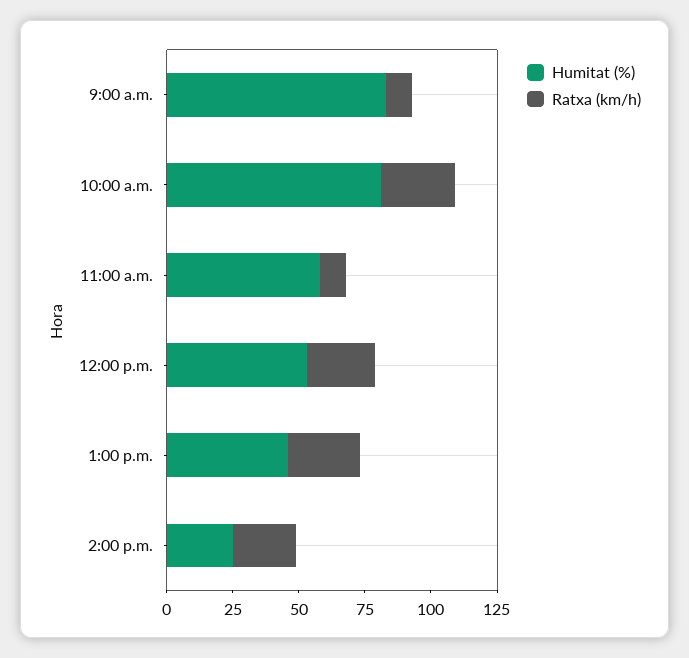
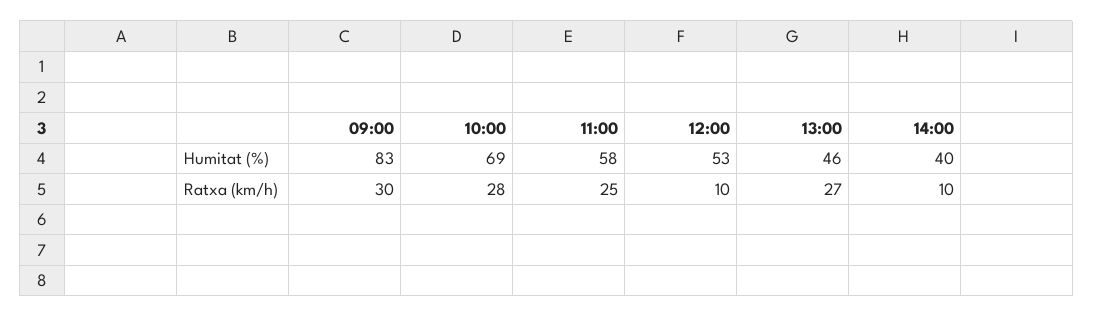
  {
    "Humitat (%)": {
      "9:00 a.m.": 83,
-     "10:00 a.m.": 80,
+     "10:00 a.m.": 69,
      "11:00 a.m.": 58,
      "12:00 p.m.": 53,
      "1:00 p.m.": 46,
-     "2:00 p.m.": 25
+     "2:00 p.m.": 40
    },
    "Ratxa (km/h)": {
-     "9:00 a.m.": 10,
+     "9:00 a.m.": 30,
      "10:00 a.m.": 28,
-     "11:00 a.m.": 10,
+     "11:00 a.m.": 25,
-     "12:00 p.m.": 25,
+     "12:00 p.m.": 10,
      "1:00 p.m.": 27,
-     "2:00 p.m.": 25
+     "2:00 p.m.": 10
    }
  }

